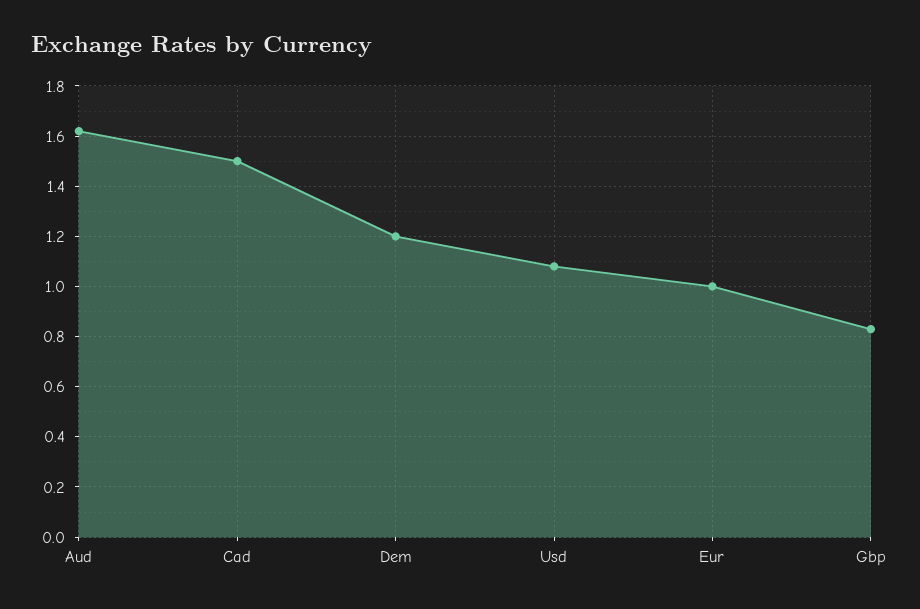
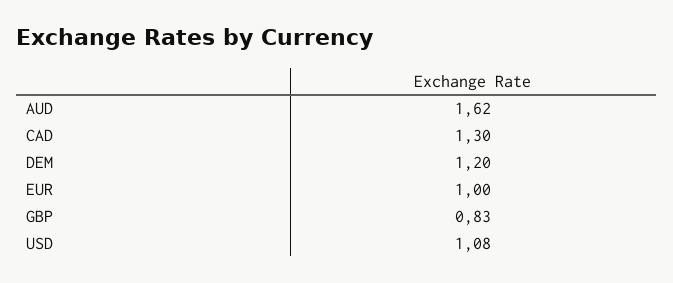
  {
    "Aud": 1.62,
-   "Cad": 1.5,
+   "Cad": 1.3,
    "Dem": 1.2,
    "Usd": 1.08,
    "Eur": 1,
    "Gbp": 0.83
  }

